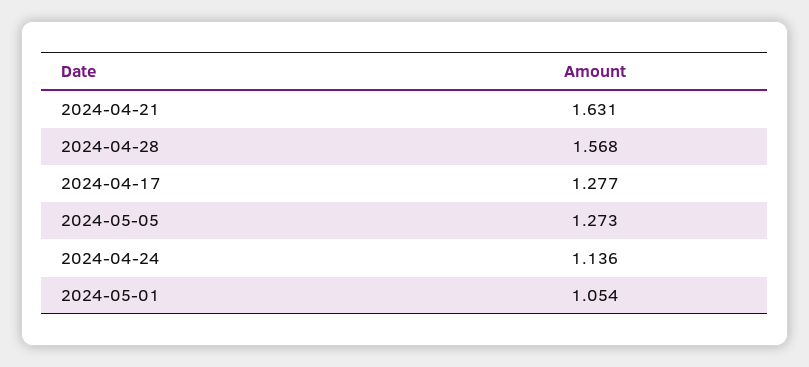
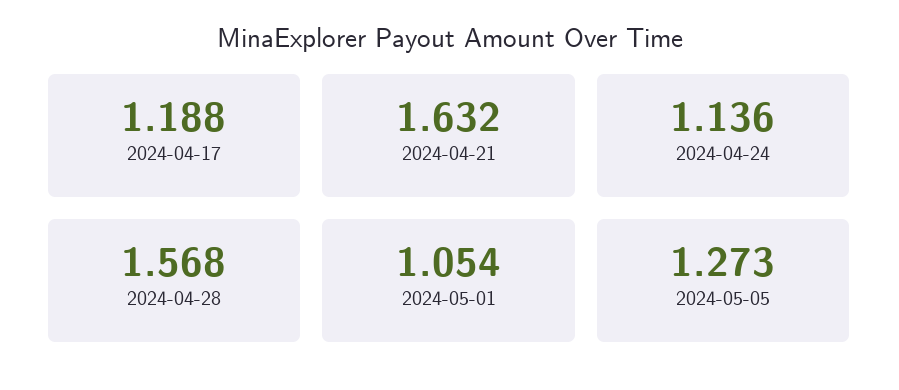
  {
-   "2024-04-21": 1.631,
+   "2024-04-21": 1.632,
    "2024-04-28": 1.568,
-   "2024-04-17": 1.277,
+   "2024-04-17": 1.188,
    "2024-05-05": 1.273,
    "2024-04-24": 1.136,
    "2024-05-01": 1.054
  }

